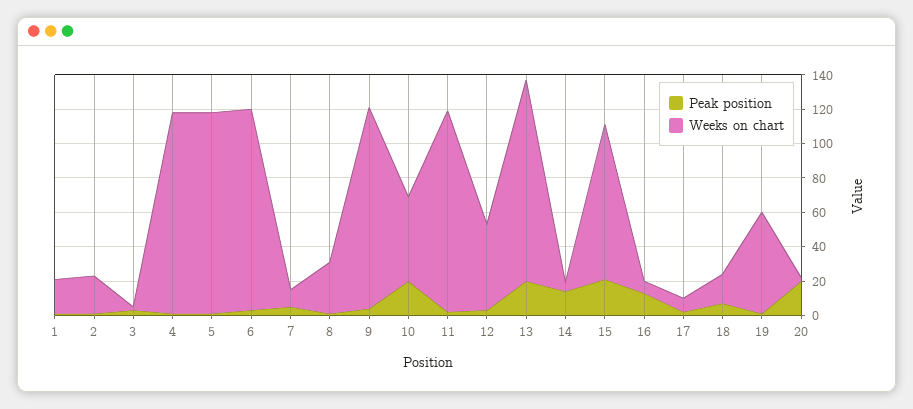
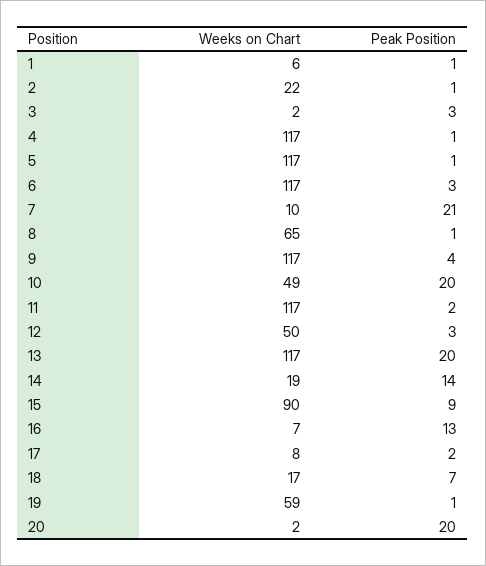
  {
    "Peak position": {
      "1": 1,
      "2": 1,
      "3": 3,
      "4": 1,
      "5": 1,
      "6": 3,
-     "7": 5,
+     "7": 21,
      "8": 1,
      "9": 4,
      "10": 20,
      "11": 2,
      "12": 3,
      "13": 20,
      "14": 14,
-     "15": 20,
+     "15": 9,
      "16": 13,
      "17": 2,
      "18": 7,
      "19": 1,
      "20": 20
    },
    "Weeks on chart": {
-     "1": 20,
+     "1": 6,
      "2": 22,
      "3": 2,
      "4": 117,
      "5": 117,
      "6": 117,
      "7": 10,
-     "8": 30,
+     "8": 65,
      "9": 117,
      "10": 49,
      "11": 117,
      "12": 50,
      "13": 117,
-     "14": 5,
+     "14": 19,
      "15": 90,
      "16": 7,
      "17": 8,
      "18": 17,
      "19": 59,
      "20": 2
    }
  }

